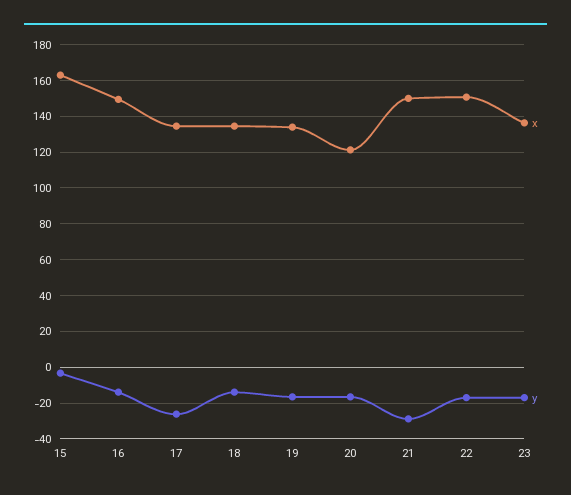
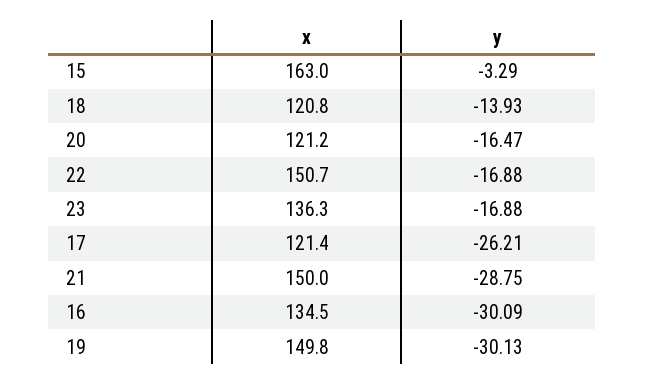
  {
    "x": {
      "15": 163,
-     "16": 150,
+     "16": 134.5,
-     "17": 135,
+     "17": 121.4,
-     "18": 135,
+     "18": 120.8,
-     "19": 135,
+     "19": 149.8,
      "20": 121.2,
      "21": 150,
      "22": 150.7,
      "23": 136.3
    },
    "y": {
      "15": -3.29,
-     "16": -15,
+     "16": -30.09,
      "17": -26.21,
      "18": -13.93,
-     "19": -15,
+     "19": -30.13,
      "20": -16.47,
      "21": -28.75,
      "22": -16.88,
      "23": -16.88
    }
  }

